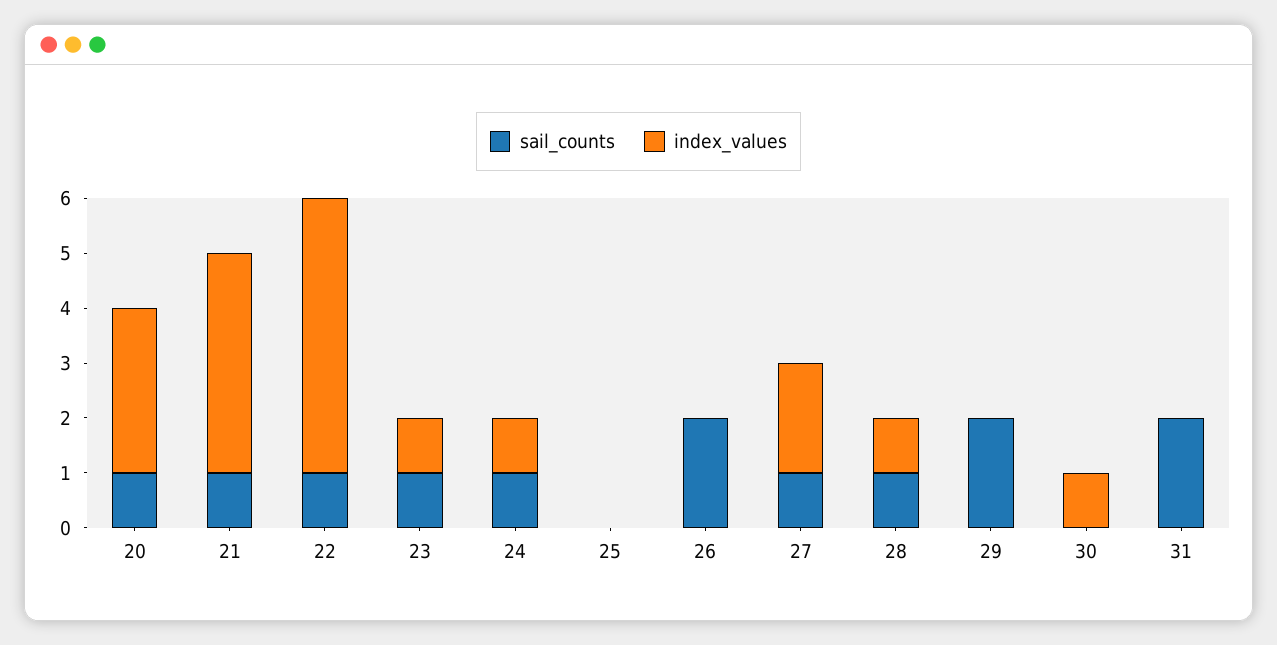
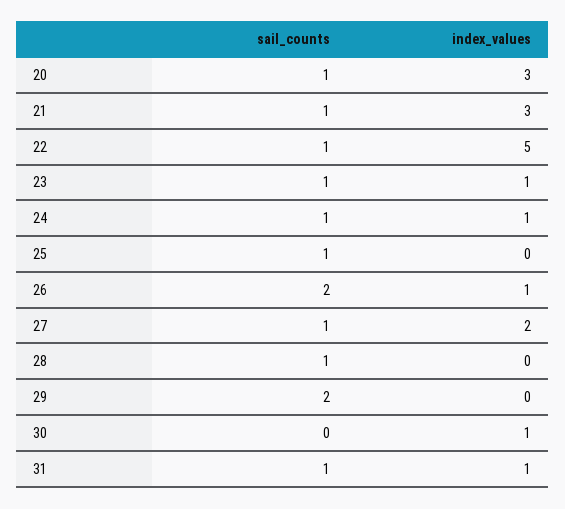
  {
    "sail_counts": {
      "20": 1,
      "21": 1,
      "22": 1,
      "23": 1,
      "24": 1,
-     "25": 0,
+     "25": 1,
      "26": 2,
      "27": 1,
      "28": 1,
      "29": 2,
      "30": 0,
-     "31": 2
+     "31": 1
    },
    "index_values": {
      "20": 3,
-     "21": 4,
+     "21": 3,
      "22": 5,
      "23": 1,
      "24": 1,
      "25": 0,
-     "26": 0,
+     "26": 1,
      "27": 2,
-     "28": 1,
+     "28": 0,
      "29": 0,
      "30": 1,
-     "31": 0
+     "31": 1
    }
  }

